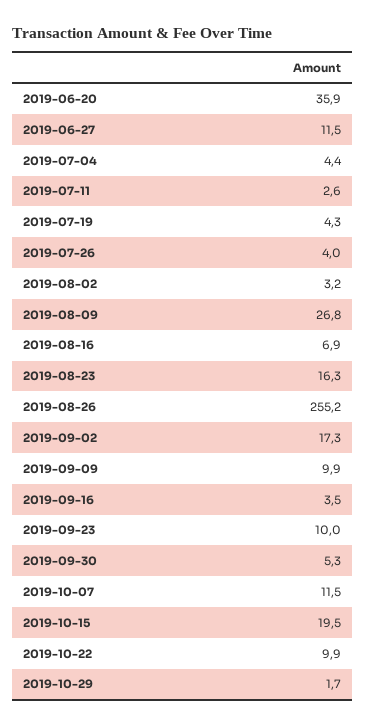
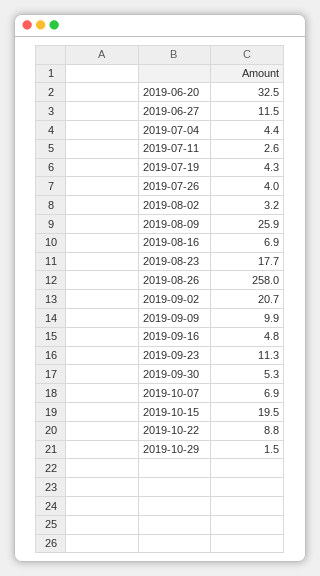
  {
-   "2019-06-20": 35.9,
+   "2019-06-20": 32.5,
    "2019-06-27": 11.5,
    "2019-07-04": 4.4,
    "2019-07-11": 2.6,
    "2019-07-19": 4.3,
    "2019-07-26": 4,
    "2019-08-02": 3.2,
-   "2019-08-09": 26.8,
+   "2019-08-09": 25.9,
    "2019-08-16": 6.9,
-   "2019-08-23": 16.3,
+   "2019-08-23": 17.7,
-   "2019-08-26": 255.2,
+   "2019-08-26": 258,
-   "2019-09-02": 17.3,
+   "2019-09-02": 20.7,
    "2019-09-09": 9.9,
-   "2019-09-16": 3.5,
+   "2019-09-16": 4.8,
-   "2019-09-23": 10,
+   "2019-09-23": 11.3,
    "2019-09-30": 5.3,
-   "2019-10-07": 11.5,
+   "2019-10-07": 6.9,
    "2019-10-15": 19.5,
-   "2019-10-22": 9.9,
+   "2019-10-22": 8.8,
-   "2019-10-29": 1.7
+   "2019-10-29": 1.5
  }

